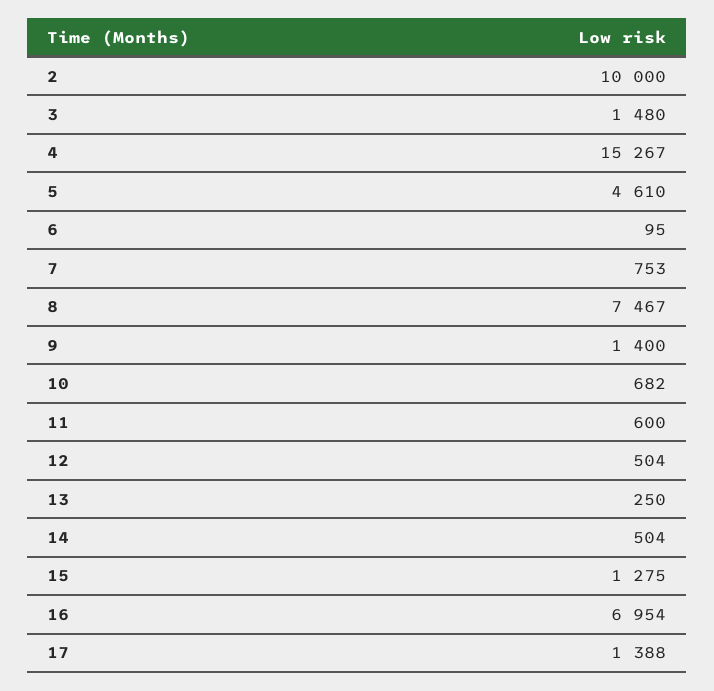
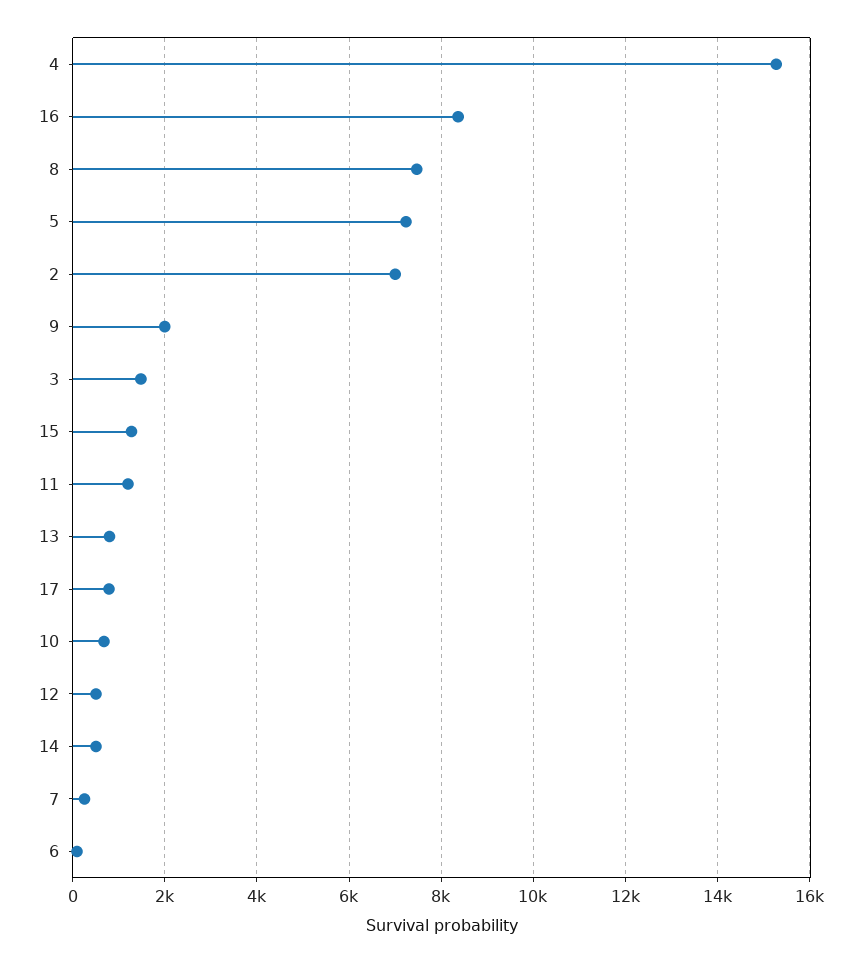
  {
-   "2": 10000,
+   "2": 7000,
    "3": 1480,
    "4": 15267,
-   "5": 4610,
+   "5": 7200,
    "6": 95,
-   "7": 753,
+   "7": 200,
    "8": 7467,
-   "9": 1400,
+   "9": 2000,
    "10": 682,
-   "11": 600,
+   "11": 1200,
    "12": 504,
-   "13": 250,
+   "13": 800,
    "14": 504,
    "15": 1275,
-   "16": 6954,
+   "16": 8400,
-   "17": 1388
+   "17": 800
  }

